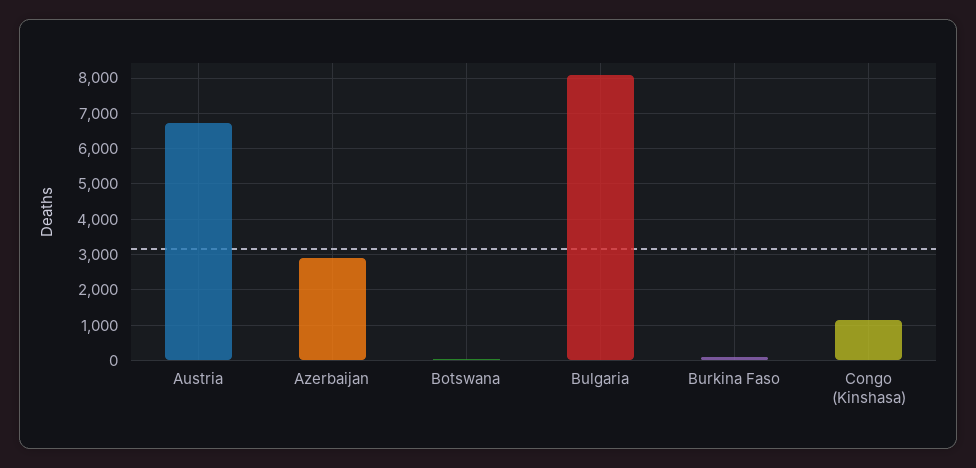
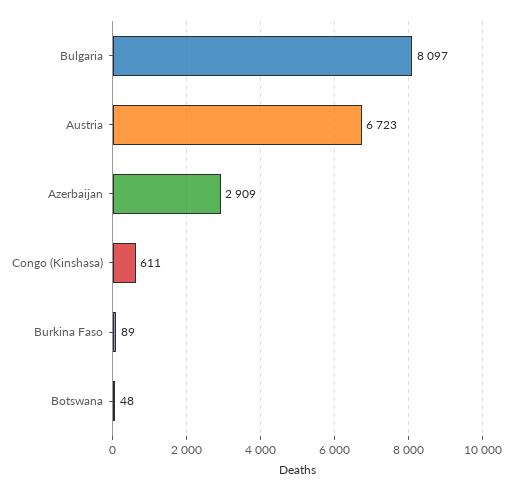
  {
    "Austria": 6723,
    "Azerbaijan": 2909,
    "Botswana": 48,
    "Bulgaria": 8097,
    "Burkina Faso": 89,
-   "Congo (Kinshasa)": 1200
+   "Congo (Kinshasa)": 611
  }

